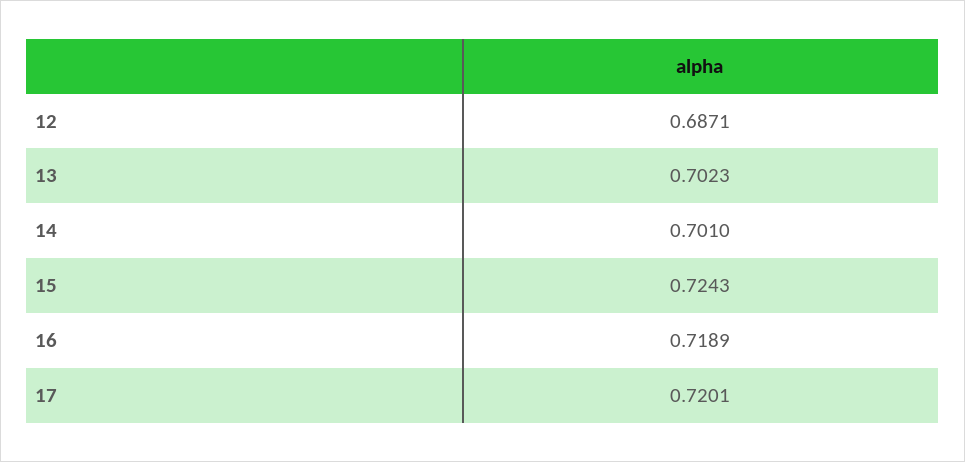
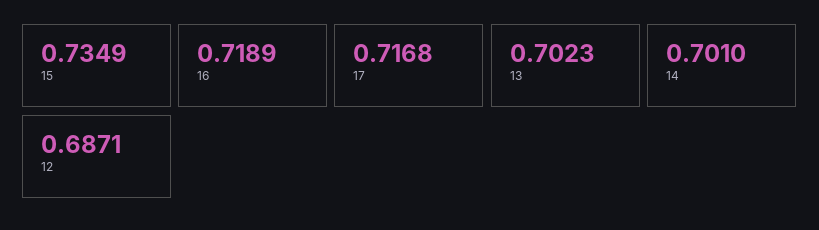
  {
    "12": 0.6871,
    "13": 0.7023,
    "14": 0.701,
-   "15": 0.7243,
+   "15": 0.7349,
    "16": 0.7189,
-   "17": 0.7201
+   "17": 0.7168
  }

